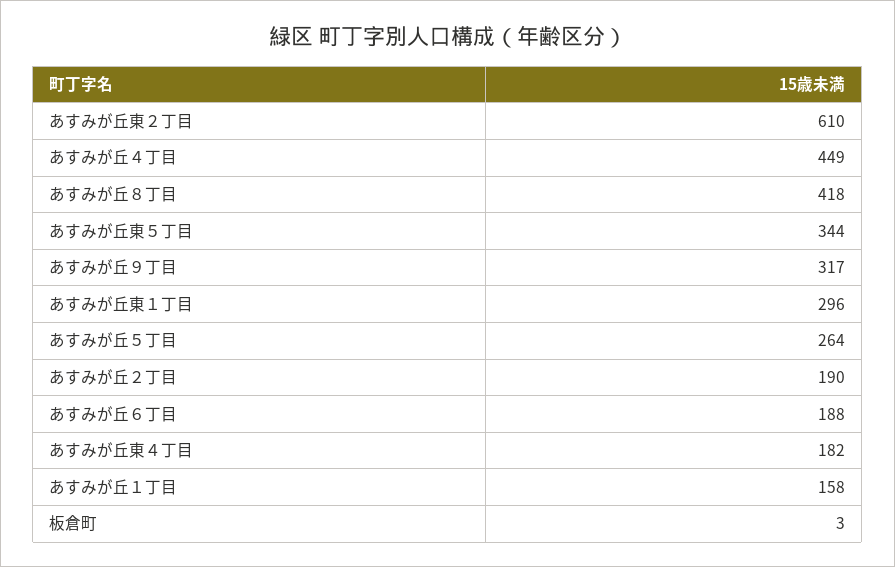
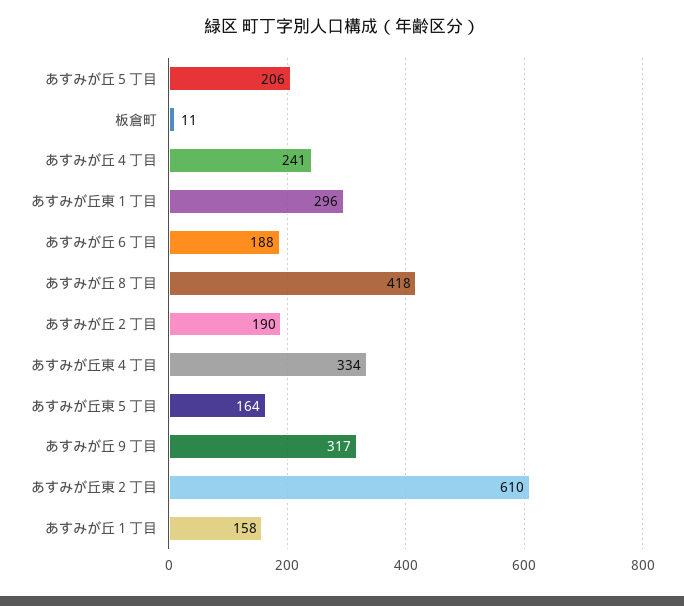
  {
    "あすみが丘東２丁目": 610,
-   "あすみが丘４丁目": 449,
+   "あすみが丘４丁目": 241,
    "あすみが丘８丁目": 418,
-   "あすみが丘東５丁目": 344,
+   "あすみが丘東５丁目": 164,
    "あすみが丘９丁目": 317,
    "あすみが丘東１丁目": 296,
-   "あすみが丘５丁目": 264,
+   "あすみが丘５丁目": 206,
    "あすみが丘２丁目": 190,
    "あすみが丘６丁目": 188,
-   "あすみが丘東４丁目": 182,
+   "あすみが丘東４丁目": 334,
    "あすみが丘１丁目": 158,
-   "板倉町": 3
+   "板倉町": 11
  }

